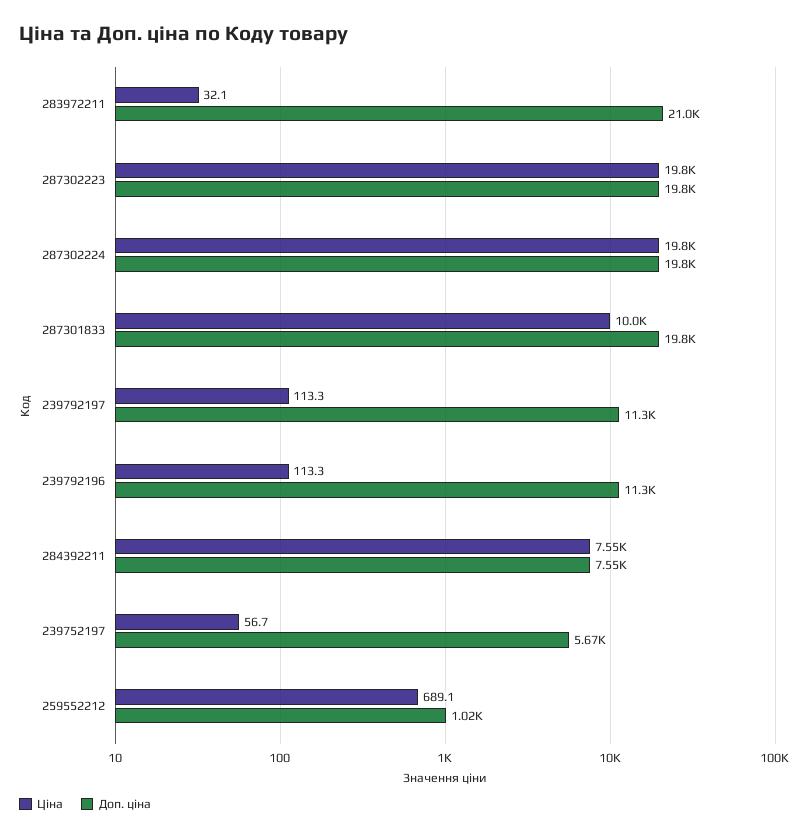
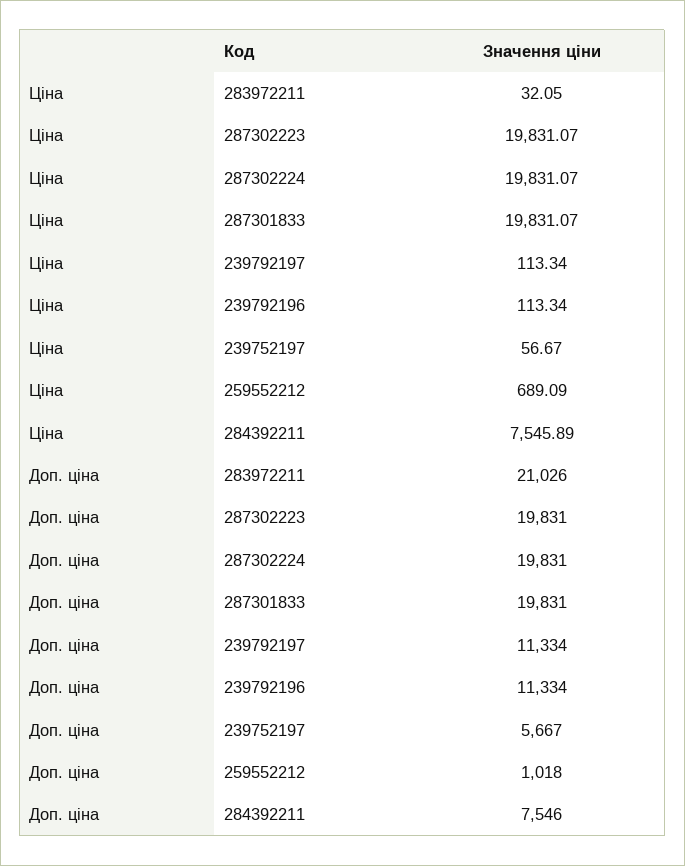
  {
    "Ціна": {
      "283972211": 32.05,
      "287302223": 19831.07,
      "287302224": 19831.07,
-     "287301833": 10000,
+     "287301833": 19831.07,
      "239792197": 113.34,
      "239792196": 113.34,
      "284392211": 7545.89,
      "239752197": 56.67,
      "259552212": 689.09
    },
    "Доп. ціна": {
      "283972211": 21026,
      "287302223": 19831,
      "287302224": 19831,
      "287301833": 19831,
      "239792197": 11334,
      "239792196": 11334,
      "284392211": 7546,
      "239752197": 5667,
      "259552212": 1018
    }
  }

